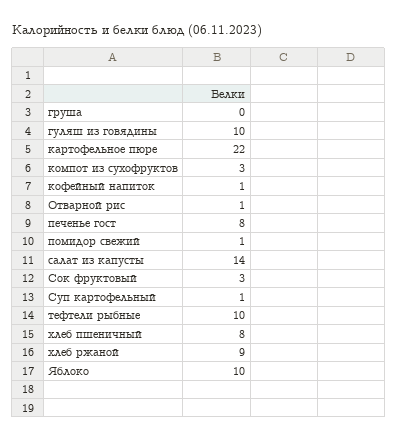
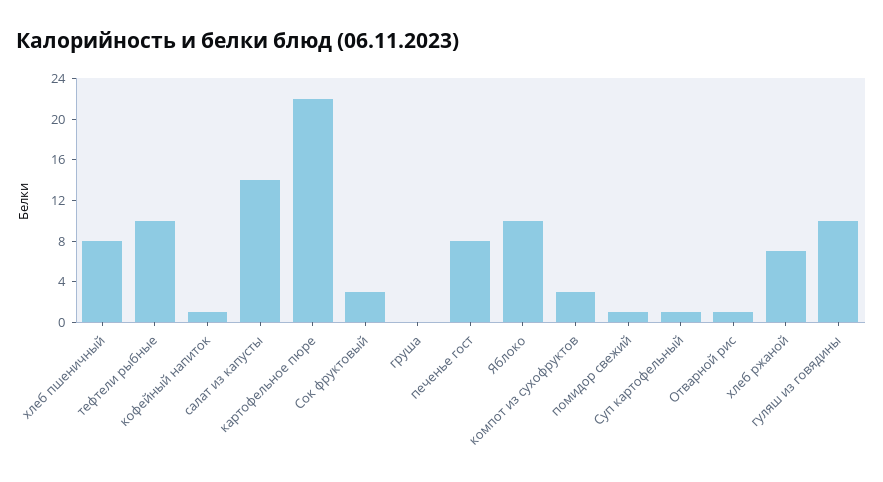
  {
    "груша": 0,
    "гуляш из говядины": 10,
    "картофельное пюре": 22,
    "компот из сухофруктов": 3,
    "кофейный напиток": 1,
    "Отварной рис": 1,
    "печенье гост": 8,
    "помидор свежий": 1,
    "салат из капусты": 14,
    "Сок фруктовый": 3,
    "Суп картофельный": 1,
    "тефтели рыбные": 10,
    "хлеб пшеничный": 8,
-   "хлеб ржаной": 9,
+   "хлеб ржаной": 7,
    "Яблоко": 10
  }

